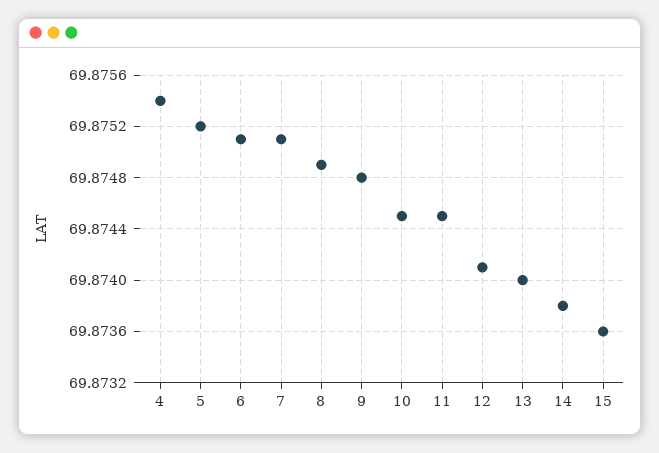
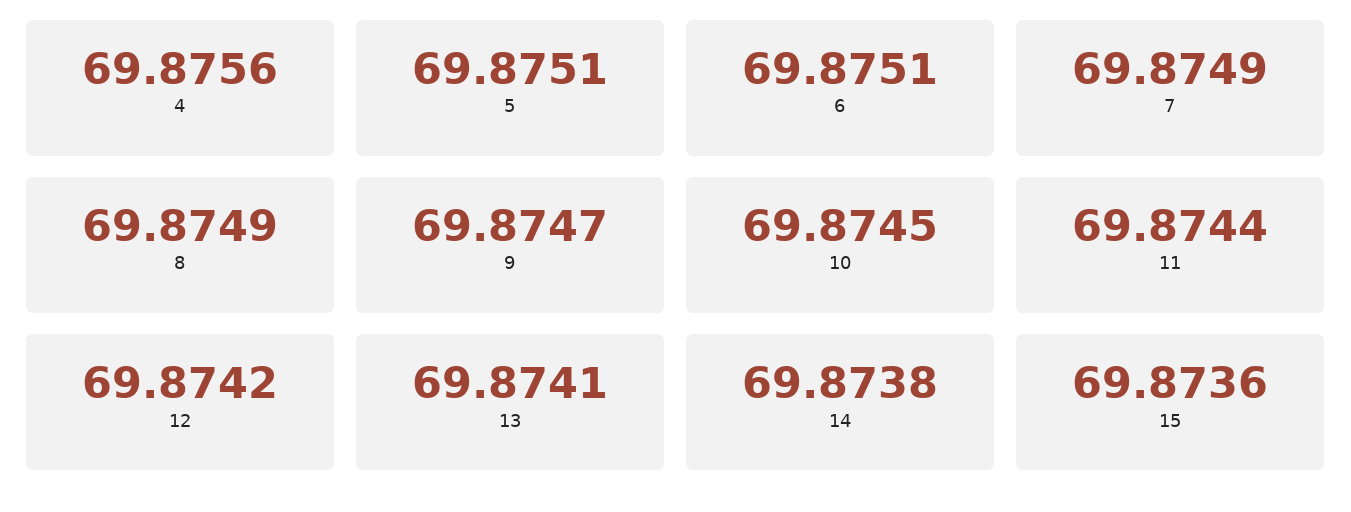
  {
-   "4": 69.8754,
+   "4": 69.8756,
-   "5": 69.8752,
+   "5": 69.8751,
    "6": 69.8751,
-   "7": 69.8751,
+   "7": 69.8749,
    "8": 69.8749,
-   "9": 69.8748,
+   "9": 69.8747,
    "10": 69.8745,
-   "11": 69.8745,
+   "11": 69.8744,
-   "12": 69.8741,
+   "12": 69.8742,
-   "13": 69.874,
+   "13": 69.8741,
    "14": 69.8738,
    "15": 69.8736
  }

